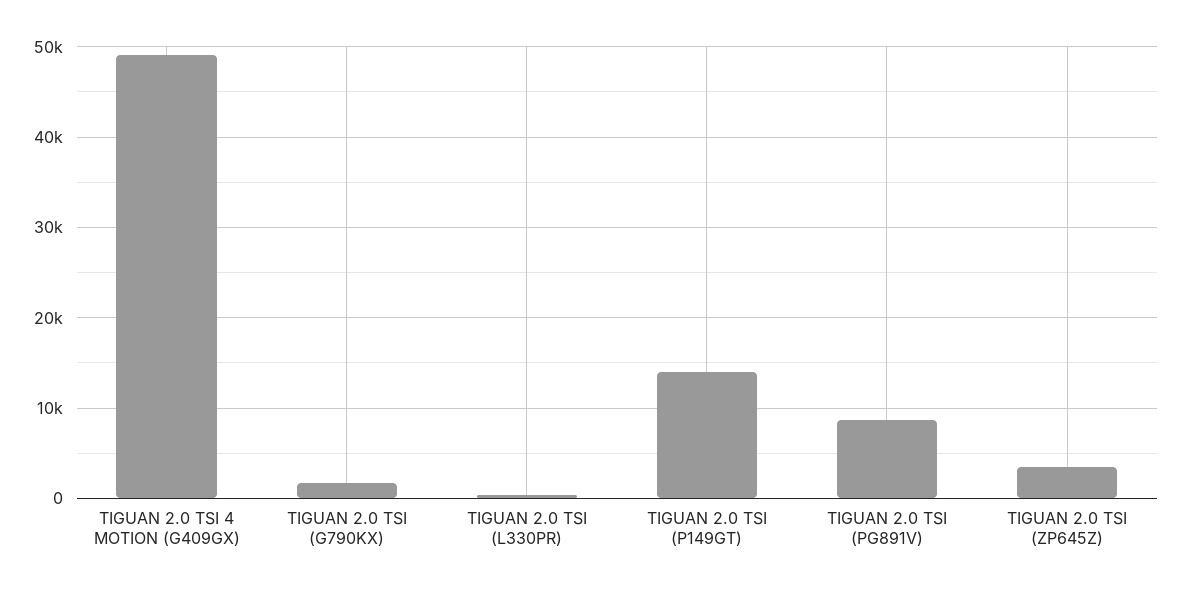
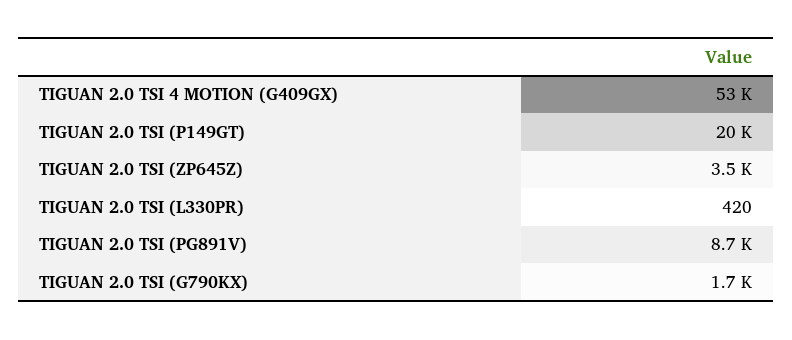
  {
-   "TIGUAN 2.0 TSI 4 MOTION (G409GX)": 49000,
+   "TIGUAN 2.0 TSI 4 MOTION (G409GX)": 53000,
    "TIGUAN 2.0 TSI (G790KX)": 1700,
    "TIGUAN 2.0 TSI (L330PR)": 420,
-   "TIGUAN 2.0 TSI (P149GT)": 14000,
+   "TIGUAN 2.0 TSI (P149GT)": 20000,
    "TIGUAN 2.0 TSI (PG891V)": 8700,
    "TIGUAN 2.0 TSI (ZP645Z)": 3500
  }

